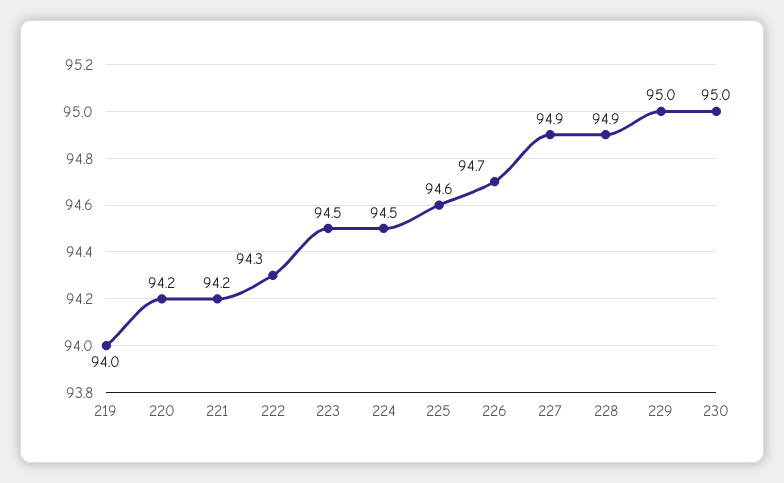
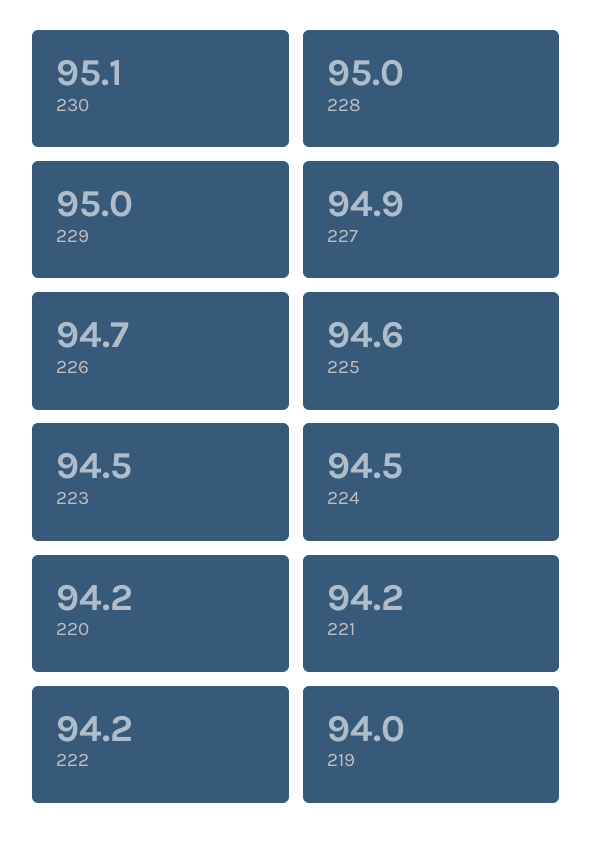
  {
    "219": 94,
    "220": 94.2,
    "221": 94.2,
-   "222": 94.3,
+   "222": 94.2,
    "223": 94.5,
    "224": 94.5,
    "225": 94.6,
    "226": 94.7,
    "227": 94.9,
-   "228": 94.9,
+   "228": 95,
    "229": 95,
-   "230": 95
+   "230": 95.1
  }

